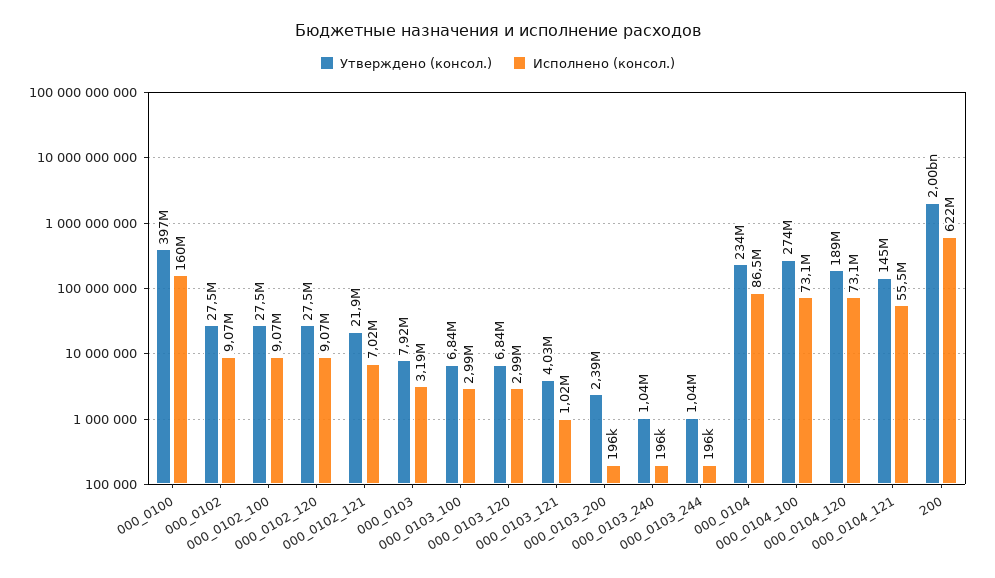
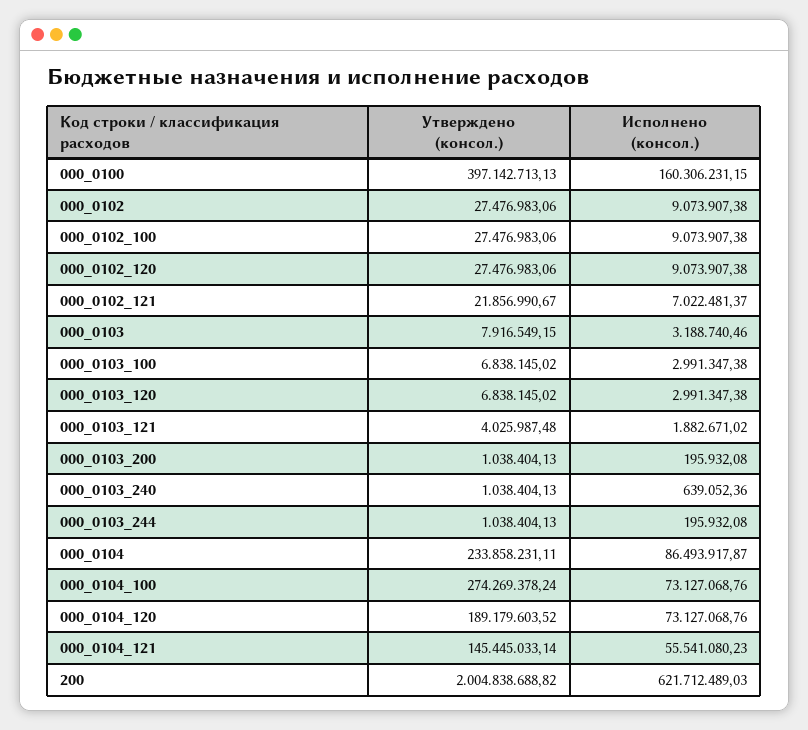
  {
    "Утверждено (консол.)": {
      "000_0100": 397142713.13,
      "000_0102": 27476983.06,
      "000_0102_100": 27476983.06,
      "000_0102_120": 27476983.06,
      "000_0102_121": 21856990.67,
      "000_0103": 7916549.15,
      "000_0103_100": 6838145.02,
      "000_0103_120": 6838145.02,
      "000_0103_121": 4025987.48,
-     "000_0103_200": 2390000,
+     "000_0103_200": 1038404.13,
      "000_0103_240": 1038404.13,
      "000_0103_244": 1038404.13,
      "000_0104": 233858231.11,
      "000_0104_100": 274269378.24,
      "000_0104_120": 189179603.52,
      "000_0104_121": 145445033.14,
      "200": 2004838688.82
    },
    "Исполнено (консол.)": {
      "000_0100": 160306231.15,
      "000_0102": 9073907.38,
      "000_0102_100": 9073907.38,
      "000_0102_120": 9073907.38,
      "000_0102_121": 7022481.37,
      "000_0103": 3188740.46,
      "000_0103_100": 2991347.38,
      "000_0103_120": 2991347.38,
-     "000_0103_121": 1020000,
+     "000_0103_121": 1882671.02,
      "000_0103_200": 195932.08,
-     "000_0103_240": 196000,
+     "000_0103_240": 639052.36,
      "000_0103_244": 195932.08,
      "000_0104": 86493917.87,
      "000_0104_100": 73127068.76,
      "000_0104_120": 73127068.76,
      "000_0104_121": 55541080.23,
      "200": 621712489.03
    }
  }

